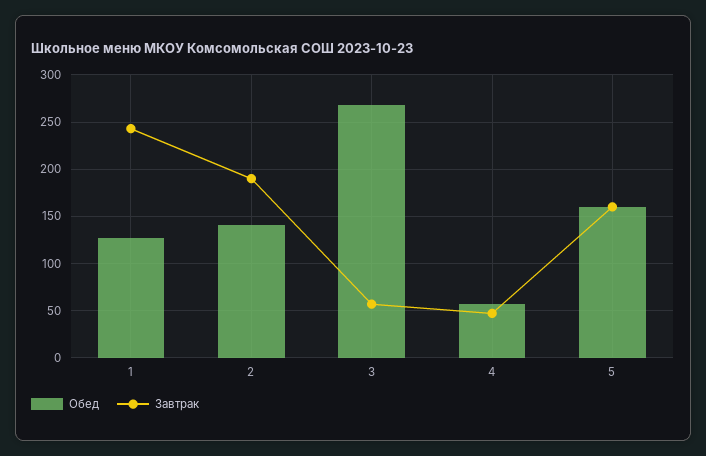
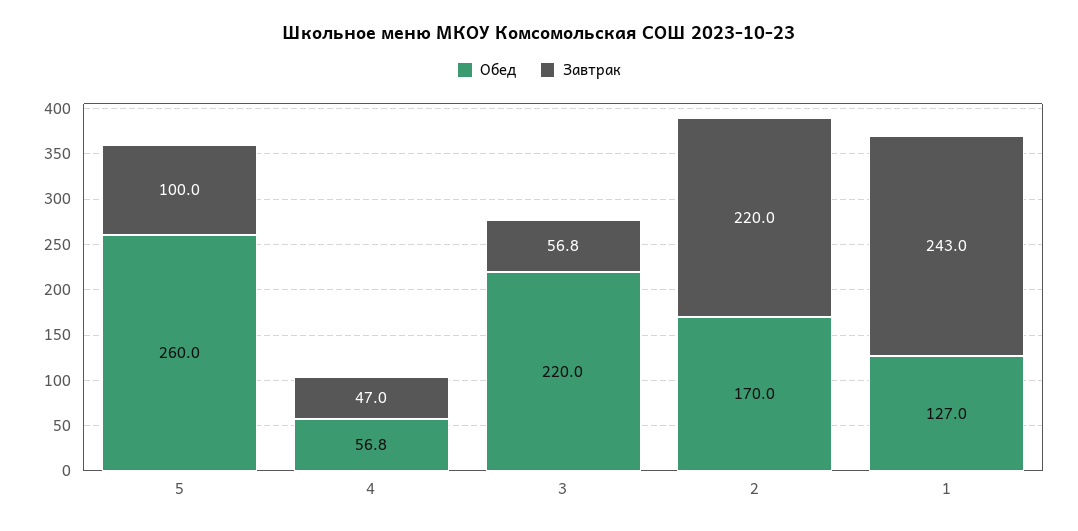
  {
    "Обед": {
      "1": 127,
-     "2": 140,
+     "2": 170,
-     "3": 270,
+     "3": 220,
      "4": 56.8,
-     "5": 160
+     "5": 260
    },
    "Завтрак": {
      "1": 243,
-     "2": 190,
+     "2": 220,
      "3": 56.8,
      "4": 47,
-     "5": 160
+     "5": 100
    }
  }

